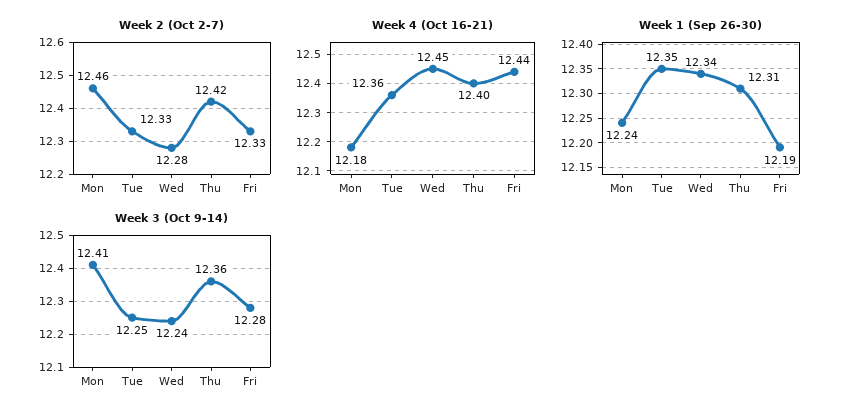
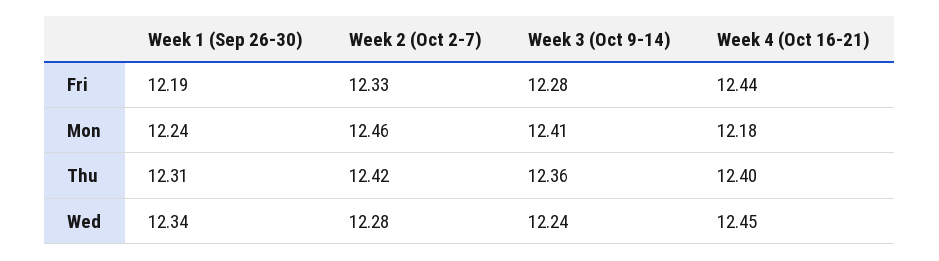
  {
    "Week 2 (Oct 2-7)": {
      "Mon": 12.46,
-     "Tue": 12.33,
      "Wed": 12.28,
      "Thu": 12.42,
      "Fri": 12.33
    },
    "Week 4 (Oct 16-21)": {
      "Mon": 12.18,
-     "Tue": 12.36,
      "Wed": 12.45,
      "Thu": 12.4,
      "Fri": 12.44
    },
    "Week 1 (Sep 26-30)": {
      "Mon": 12.24,
-     "Tue": 12.35,
      "Wed": 12.34,
      "Thu": 12.31,
      "Fri": 12.19
    },
    "Week 3 (Oct 9-14)": {
      "Mon": 12.41,
-     "Tue": 12.25,
      "Wed": 12.24,
      "Thu": 12.36,
      "Fri": 12.28
    }
  }

